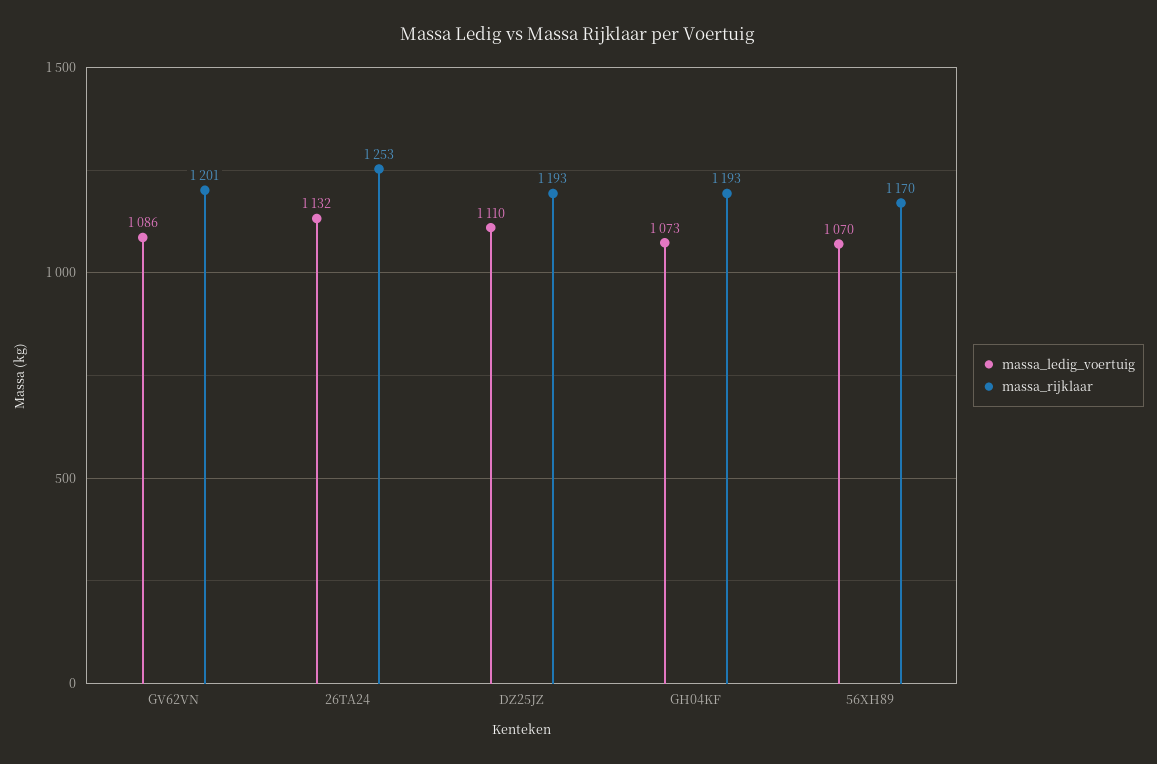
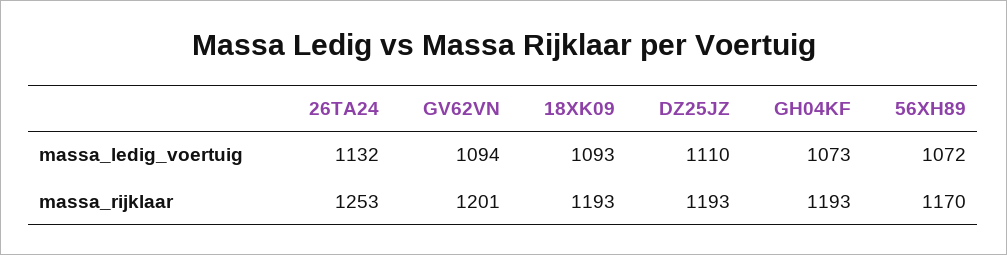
  {
    "massa_ledig_voertuig": {
-     "GV62VN": 1086,
+     "GV62VN": 1094,
      "26TA24": 1132,
      "DZ25JZ": 1110,
      "GH04KF": 1073,
-     "56XH89": 1070
+     "56XH89": 1072,
+     "18XK09": 1093
    },
    "massa_rijklaar": {
      "GV62VN": 1201,
      "26TA24": 1253,
      "DZ25JZ": 1193,
      "GH04KF": 1193,
-     "56XH89": 1170
+     "56XH89": 1170,
+     "18XK09": 1193
    }
  }

